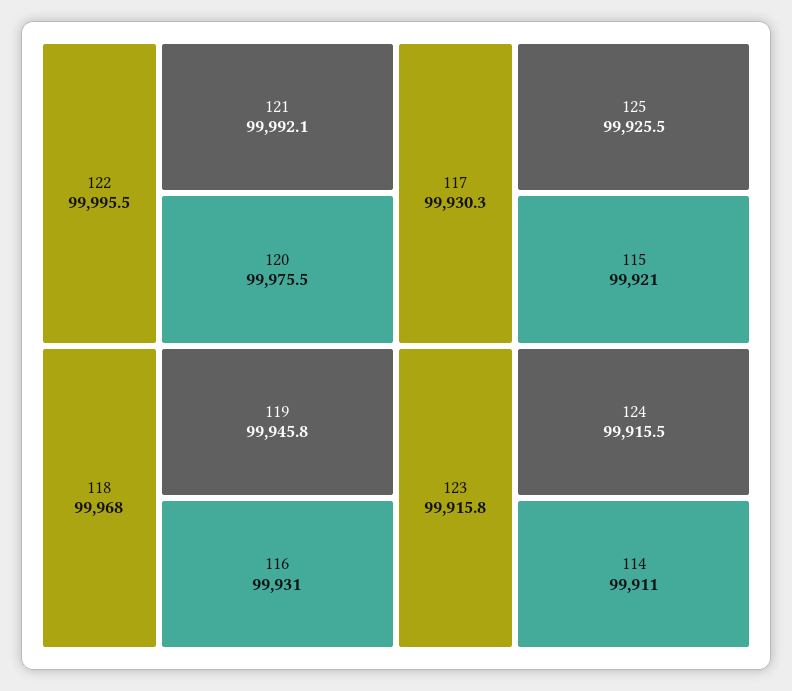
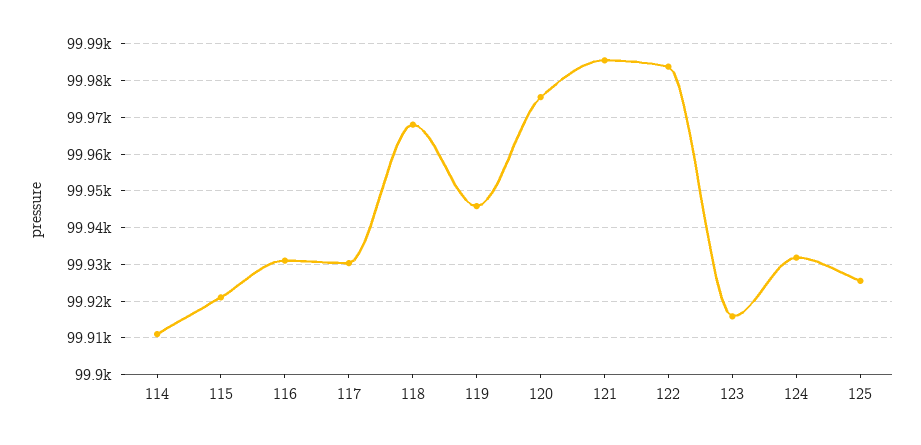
  {
-   "122": 99995.5,
+   "122": 99984,
-   "121": 99992.1,
+   "121": 99986,
    "120": 99975.5,
    "118": 99968,
    "119": 99945.8,
    "116": 99931,
    "117": 99930.3,
    "125": 99925.5,
    "115": 99921,
    "123": 99915.8,
-   "124": 99915.5,
+   "124": 99932,
    "114": 99911
  }

